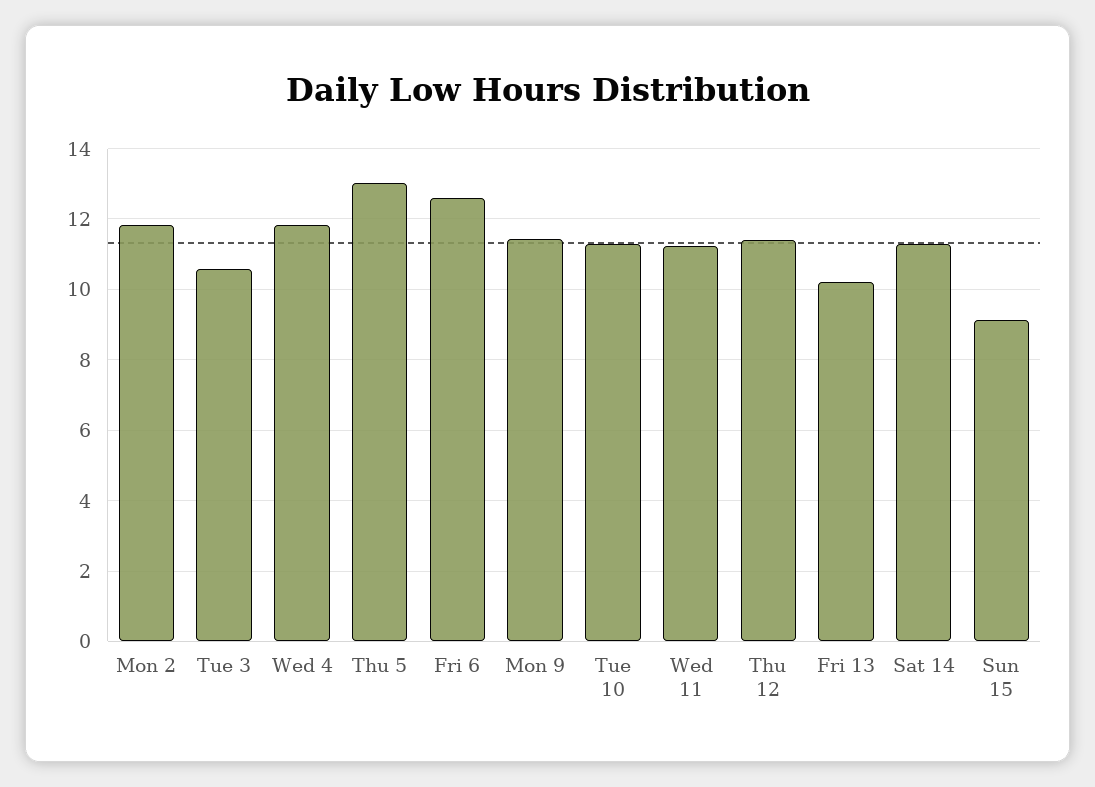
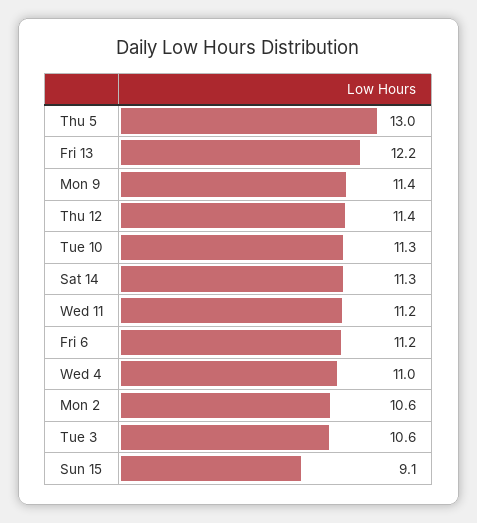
  {
-   "Mon 2": 11.8,
+   "Mon 2": 10.6,
    "Tue 3": 10.6,
-   "Wed 4": 11.8,
+   "Wed 4": 11,
    "Thu 5": 13,
-   "Fri 6": 12.6,
+   "Fri 6": 11.2,
    "Mon 9": 11.4,
    "Tue 10": 11.3,
    "Wed 11": 11.2,
    "Thu 12": 11.4,
-   "Fri 13": 10.2,
+   "Fri 13": 12.2,
    "Sat 14": 11.3,
    "Sun 15": 9.1
  }

